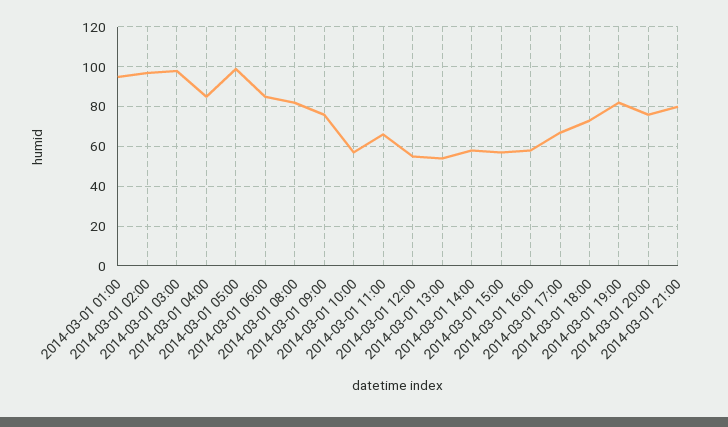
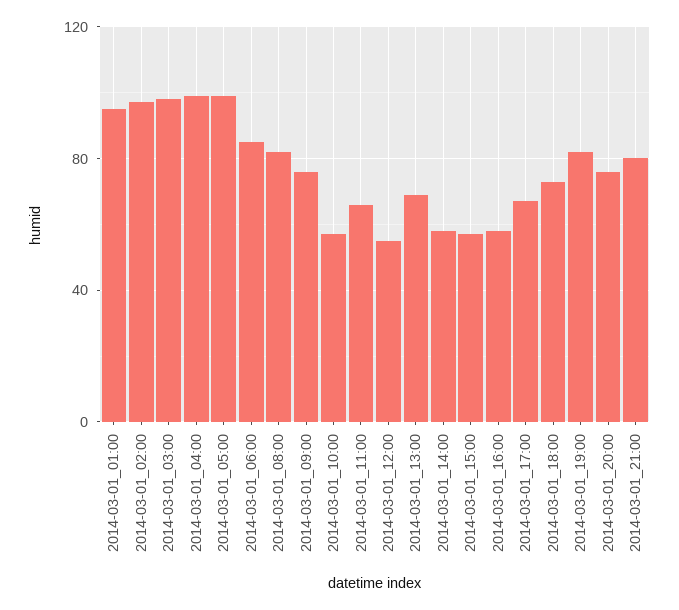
  {
    "2014-03-01 01:00": 95,
    "2014-03-01 02:00": 95,
    "2014-03-01 03:00": 100,
-   "2014-03-01 04:00": 85,
+   "2014-03-01 04:00": 100,
    "2014-03-01 05:00": 100,
    "2014-03-01 06:00": 85,
    "2014-03-01 08:00": 80,
    "2014-03-01 09:00": 75,
    "2014-03-01 10:00": 55,
    "2014-03-01 11:00": 65,
    "2014-03-01 12:00": 55,
-   "2014-03-01 13:00": 55,
+   "2014-03-01 13:00": 70,
    "2014-03-01 14:00": 60,
    "2014-03-01 15:00": 55,
    "2014-03-01 16:00": 60,
    "2014-03-01 17:00": 65,
    "2014-03-01 18:00": 75,
    "2014-03-01 19:00": 80,
    "2014-03-01 20:00": 75,
    "2014-03-01 21:00": 80
  }

